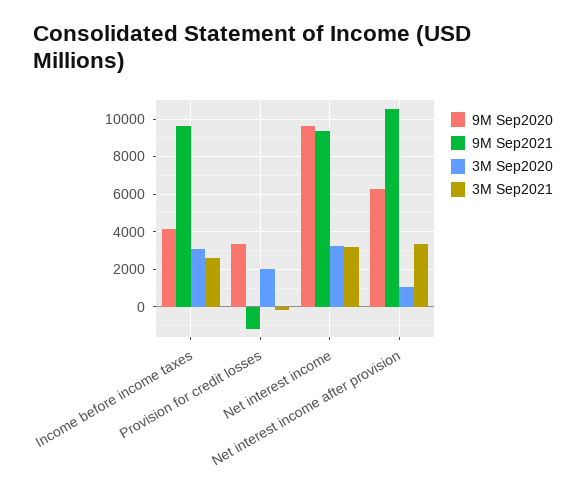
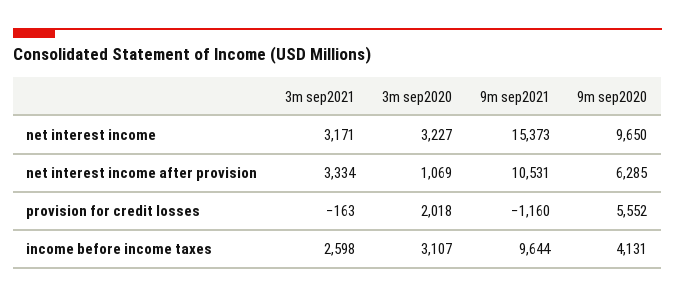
  {
    "9M Sep2020": {
      "Income before income taxes": 4131,
-     "Provision for credit losses": 3500,
+     "Provision for credit losses": 5552,
      "Net interest income": 9650,
      "Net interest income after provision": 6285
    },
    "9M Sep2021": {
      "Income before income taxes": 9644,
      "Provision for credit losses": -1160,
-     "Net interest income": 9500,
+     "Net interest income": 15373,
      "Net interest income after provision": 10531
    },
    "3M Sep2020": {
      "Income before income taxes": 3107,
      "Provision for credit losses": 2018,
      "Net interest income": 3227,
      "Net interest income after provision": 1069
    },
    "3M Sep2021": {
      "Income before income taxes": 2598,
      "Provision for credit losses": -163,
      "Net interest income": 3171,
      "Net interest income after provision": 3334
    }
  }

